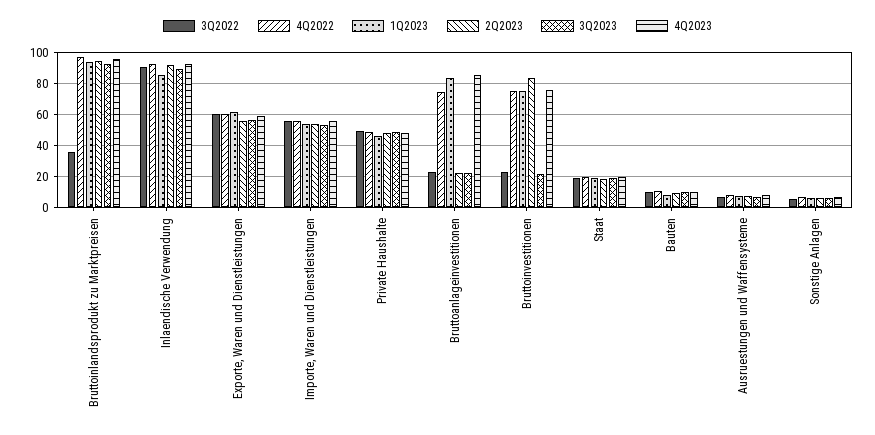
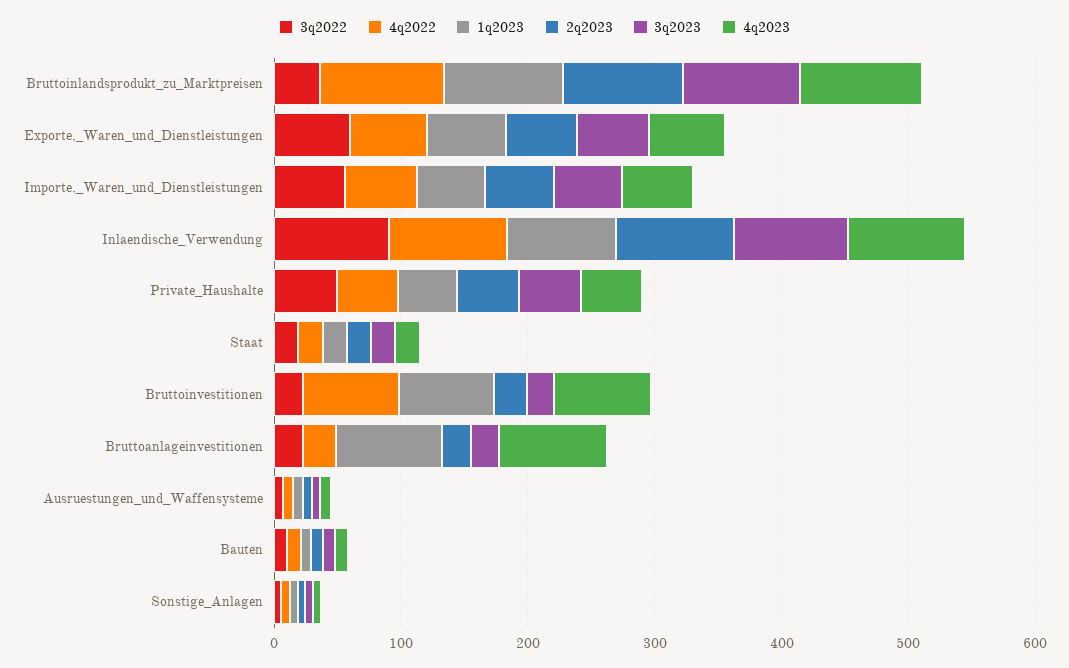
  {
    "3Q2022": {
      "Bruttoinlandsprodukt zu Marktpreisen": 35,
      "Inlaendische Verwendung": 90,
      "Exporte, Waren und Dienstleistungen": 60,
      "Importe, Waren und Dienstleistungen": 55,
      "Private Haushalte": 50,
      "Bruttoanlageinvestitionen": 25,
      "Bruttoinvestitionen": 25,
      "Staat": 20,
      "Bauten": 10,
      "Ausruestungen und Waffensysteme": 5,
      "Sonstige Anlagen": 5
    },
    "4Q2022": {
      "Bruttoinlandsprodukt zu Marktpreisen": 100,
      "Inlaendische Verwendung": 95,
      "Exporte, Waren und Dienstleistungen": 60,
      "Importe, Waren und Dienstleistungen": 55,
      "Private Haushalte": 50,
-     "Bruttoanlageinvestitionen": 75,
+     "Bruttoanlageinvestitionen": 20,
      "Bruttoinvestitionen": 75,
      "Staat": 20,
      "Bauten": 10,
      "Ausruestungen und Waffensysteme": 10,
      "Sonstige Anlagen": 5
    },
    "1Q2023": {
      "Bruttoinlandsprodukt zu Marktpreisen": 95,
      "Inlaendische Verwendung": 85,
      "Exporte, Waren und Dienstleistungen": 60,
      "Importe, Waren und Dienstleistungen": 55,
      "Private Haushalte": 45,
      "Bruttoanlageinvestitionen": 85,
      "Bruttoinvestitionen": 75,
      "Staat": 20,
      "Bauten": 10,
      "Ausruestungen und Waffensysteme": 5,
      "Sonstige Anlagen": 5
    },
    "2Q2023": {
      "Bruttoinlandsprodukt zu Marktpreisen": 95,
      "Inlaendische Verwendung": 90,
      "Exporte, Waren und Dienstleistungen": 55,
      "Importe, Waren und Dienstleistungen": 55,
      "Private Haushalte": 50,
      "Bruttoanlageinvestitionen": 20,
-     "Bruttoinvestitionen": 85,
+     "Bruttoinvestitionen": 20,
      "Staat": 20,
      "Bauten": 10,
      "Ausruestungen und Waffensysteme": 5,
      "Sonstige Anlagen": 5
    },
    "3Q2023": {
      "Bruttoinlandsprodukt zu Marktpreisen": 95,
      "Inlaendische Verwendung": 90,
      "Exporte, Waren und Dienstleistungen": 55,
      "Importe, Waren und Dienstleistungen": 55,
      "Private Haushalte": 50,
      "Bruttoanlageinvestitionen": 20,
      "Bruttoinvestitionen": 20,
      "Staat": 20,
      "Bauten": 10,
      "Ausruestungen und Waffensysteme": 5,
      "Sonstige Anlagen": 5
    },
    "4Q2023": {
      "Bruttoinlandsprodukt zu Marktpreisen": 95,
      "Inlaendische Verwendung": 95,
      "Exporte, Waren und Dienstleistungen": 60,
      "Importe, Waren und Dienstleistungen": 55,
      "Private Haushalte": 50,
      "Bruttoanlageinvestitionen": 85,
      "Bruttoinvestitionen": 75,
      "Staat": 20,
      "Bauten": 10,
      "Ausruestungen und Waffensysteme": 10,
      "Sonstige Anlagen": 5
    }
  }

